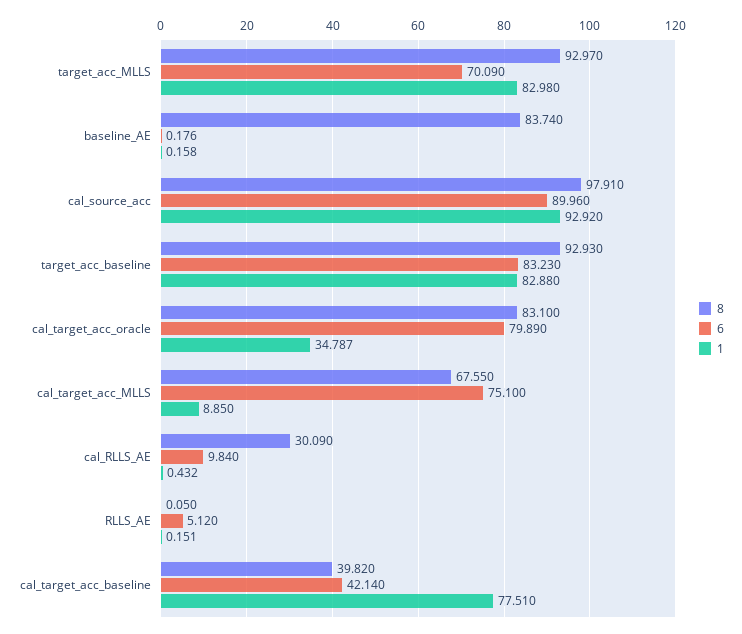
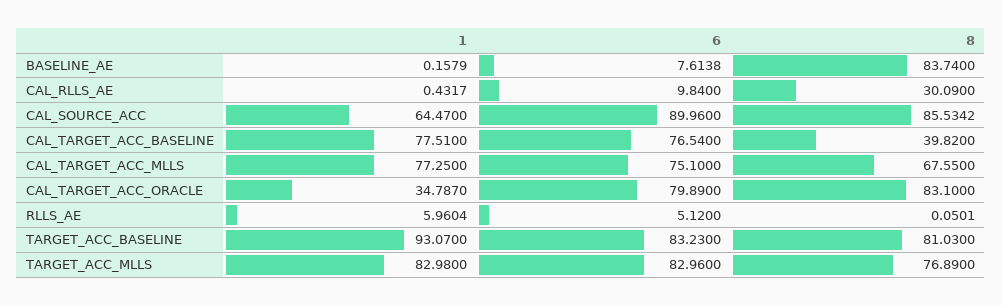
  {
    "8": {
-     "target_acc_MLLS": 92.97,
+     "target_acc_MLLS": 76.89,
      "baseline_AE": 83.74,
-     "cal_source_acc": 97.91,
+     "cal_source_acc": 85.5342,
-     "target_acc_baseline": 92.93,
+     "target_acc_baseline": 81.03,
      "cal_target_acc_oracle": 83.1,
      "cal_target_acc_MLLS": 67.55,
      "cal_RLLS_AE": 30.09,
      "RLLS_AE": 0.0501,
      "cal_target_acc_baseline": 39.82
    },
    "6": {
-     "target_acc_MLLS": 70.09,
+     "target_acc_MLLS": 82.96,
-     "baseline_AE": 0.176,
+     "baseline_AE": 7.6138,
      "cal_source_acc": 89.96,
      "target_acc_baseline": 83.23,
      "cal_target_acc_oracle": 79.89,
      "cal_target_acc_MLLS": 75.1,
      "cal_RLLS_AE": 9.84,
      "RLLS_AE": 5.12,
-     "cal_target_acc_baseline": 42.14
+     "cal_target_acc_baseline": 76.54
    },
    "1": {
      "target_acc_MLLS": 82.98,
      "baseline_AE": 0.1579,
-     "cal_source_acc": 92.92,
+     "cal_source_acc": 64.47,
-     "target_acc_baseline": 82.88,
+     "target_acc_baseline": 93.07,
      "cal_target_acc_oracle": 34.787,
-     "cal_target_acc_MLLS": 8.85,
+     "cal_target_acc_MLLS": 77.25,
      "cal_RLLS_AE": 0.4317,
-     "RLLS_AE": 0.151,
+     "RLLS_AE": 5.9604,
      "cal_target_acc_baseline": 77.51
    }
  }

